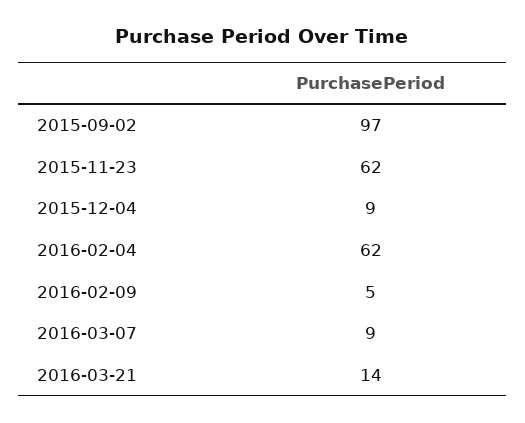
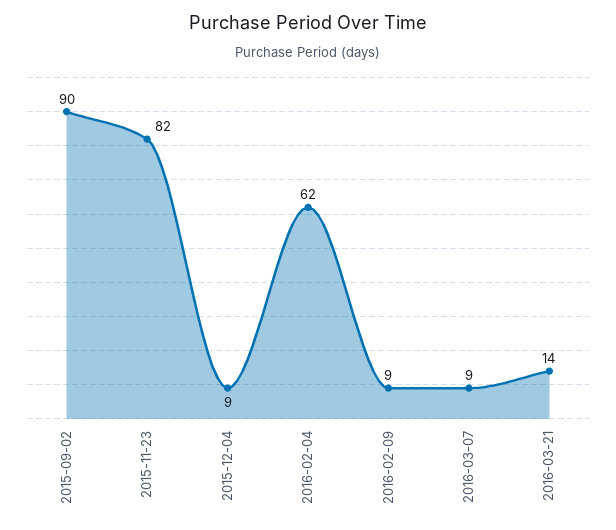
  {
-   "2015-09-02": 97,
+   "2015-09-02": 90,
-   "2015-11-23": 62,
+   "2015-11-23": 82,
    "2015-12-04": 9,
    "2016-02-04": 62,
-   "2016-02-09": 5,
+   "2016-02-09": 9,
    "2016-03-07": 9,
    "2016-03-21": 14
  }

